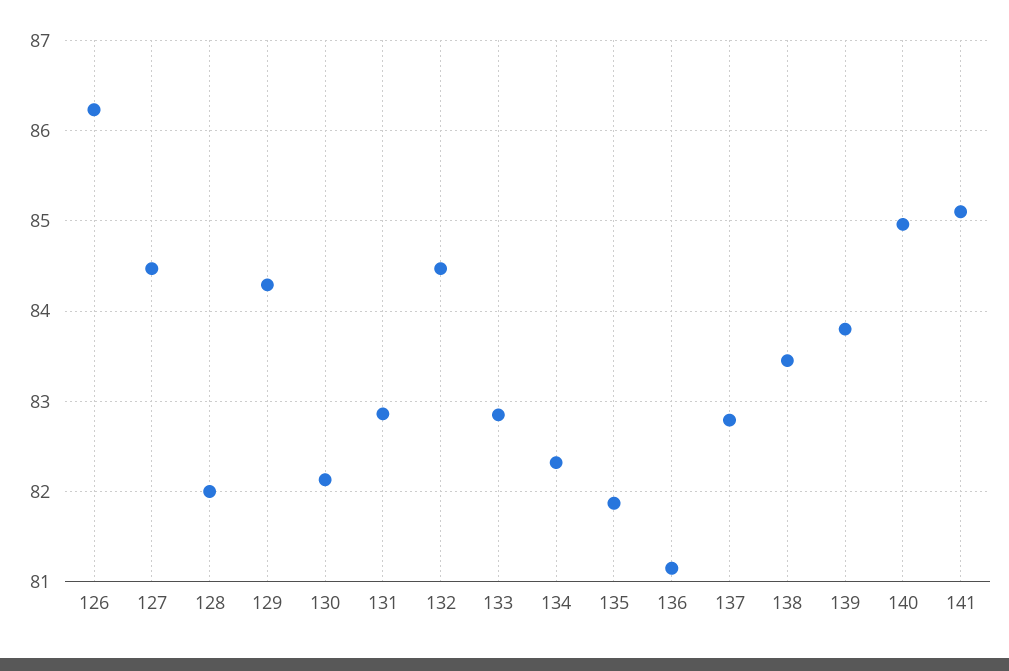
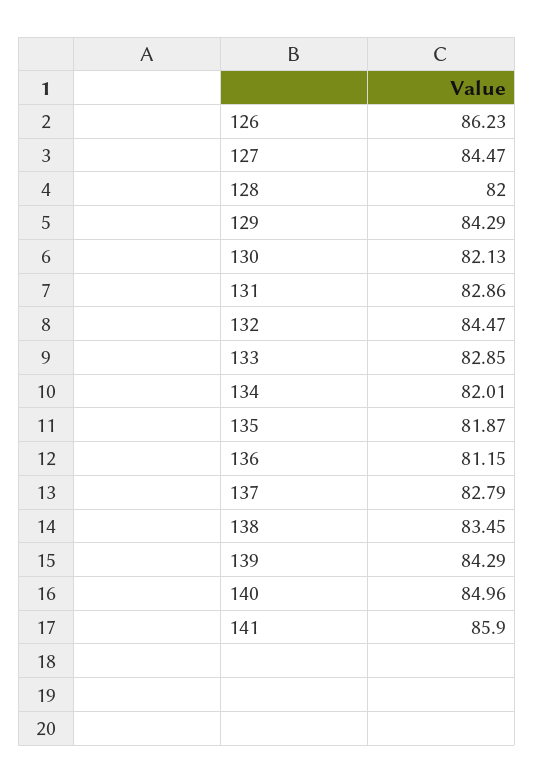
  {
    "126": 86.23,
    "127": 84.47,
    "128": 82,
    "129": 84.29,
    "130": 82.13,
    "131": 82.86,
    "132": 84.47,
    "133": 82.85,
-   "134": 82.3,
+   "134": 82.01,
    "135": 81.87,
    "136": 81.15,
    "137": 82.79,
    "138": 83.45,
-   "139": 83.8,
+   "139": 84.29,
    "140": 84.96,
-   "141": 85.1
+   "141": 85.9
  }

